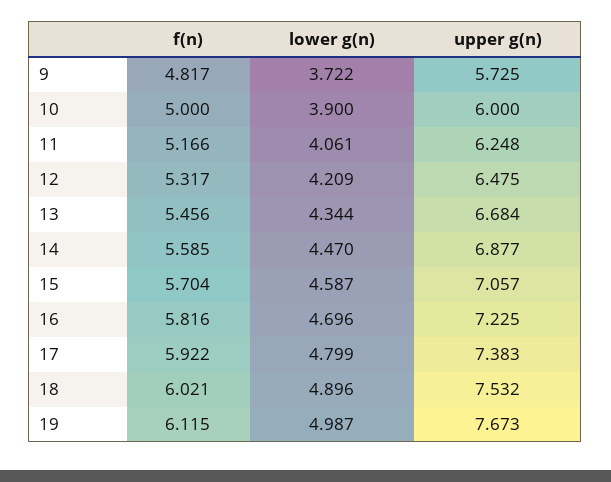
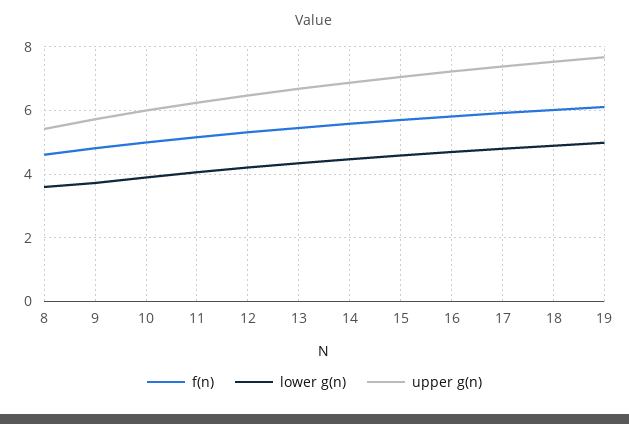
  {
    "f(n)": {
      "9": 4.817,
      "10": 5,
      "11": 5.166,
      "12": 5.317,
      "13": 5.456,
      "14": 5.585,
      "15": 5.704,
      "16": 5.816,
      "17": 5.922,
      "18": 6.021,
-     "19": 6.115
+     "19": 6.115,
+     "8": 4.6
    },
    "lower g(n)": {
      "9": 3.722,
      "10": 3.9,
      "11": 4.061,
      "12": 4.209,
      "13": 4.344,
      "14": 4.47,
      "15": 4.587,
      "16": 4.696,
      "17": 4.799,
      "18": 4.896,
-     "19": 4.987
+     "19": 4.987,
+     "8": 3.6
    },
    "upper g(n)": {
      "9": 5.725,
      "10": 6,
      "11": 6.248,
      "12": 6.475,
      "13": 6.684,
      "14": 6.877,
      "15": 7.057,
      "16": 7.225,
      "17": 7.383,
      "18": 7.532,
-     "19": 7.673
+     "19": 7.673,
+     "8": 5.4
    }
  }

